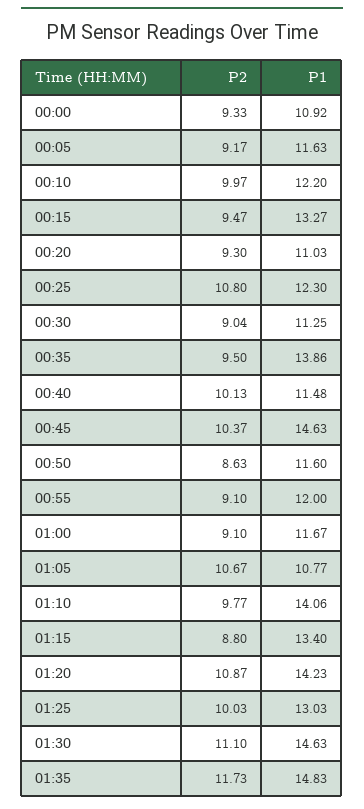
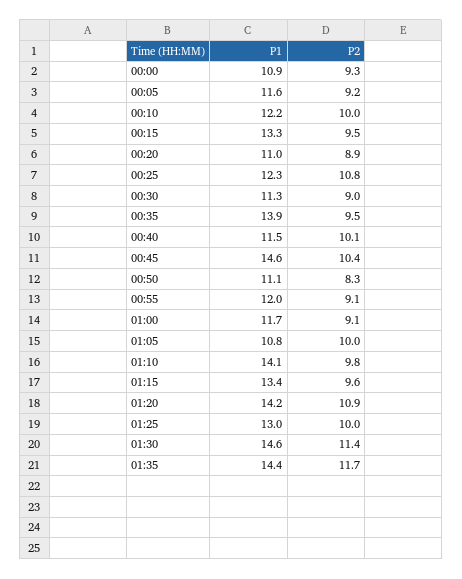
  {
    "P2": {
      "00:00": 9.33,
      "00:05": 9.17,
      "00:10": 9.97,
      "00:15": 9.47,
-     "00:20": 9.3,
+     "00:20": 8.9,
      "00:25": 10.8,
      "00:30": 9.04,
      "00:35": 9.5,
      "00:40": 10.13,
      "00:45": 10.37,
-     "00:50": 8.63,
+     "00:50": 8.3,
      "00:55": 9.1,
      "01:00": 9.1,
-     "01:05": 10.67,
+     "01:05": 10,
      "01:10": 9.77,
-     "01:15": 8.8,
+     "01:15": 9.6,
      "01:20": 10.87,
      "01:25": 10.03,
-     "01:30": 11.1,
+     "01:30": 11.4,
      "01:35": 11.73
    },
    "P1": {
      "00:00": 10.92,
      "00:05": 11.63,
      "00:10": 12.2,
      "00:15": 13.27,
      "00:20": 11.03,
      "00:25": 12.3,
      "00:30": 11.25,
      "00:35": 13.86,
      "00:40": 11.48,
      "00:45": 14.63,
-     "00:50": 11.6,
+     "00:50": 11.1,
      "00:55": 12,
      "01:00": 11.67,
      "01:05": 10.77,
      "01:10": 14.06,
      "01:15": 13.4,
      "01:20": 14.23,
      "01:25": 13.03,
      "01:30": 14.63,
-     "01:35": 14.83
+     "01:35": 14.4
    }
  }

